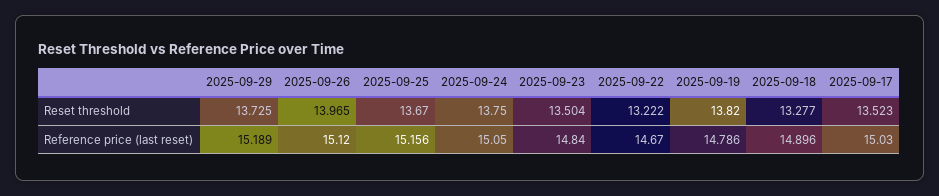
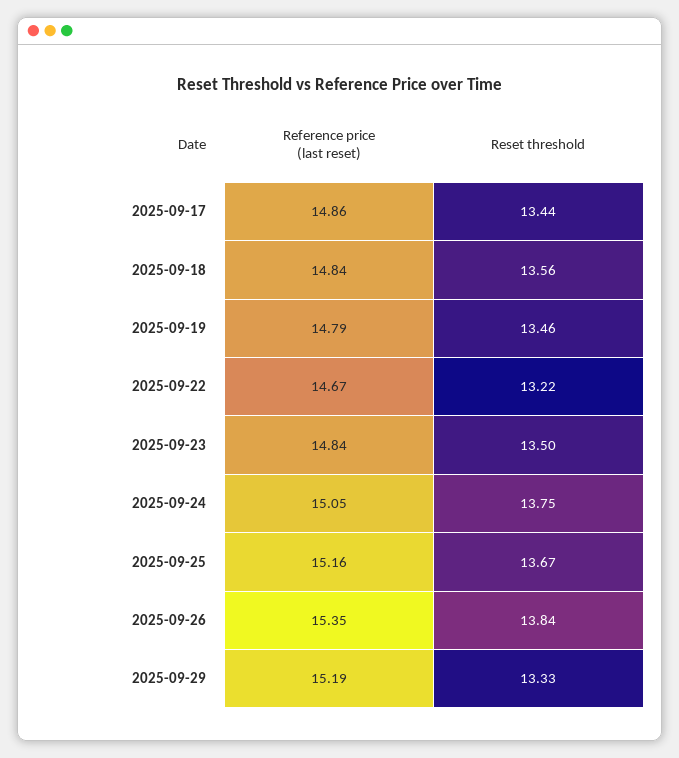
  {
    "2025-09-29": {
-     "Reset threshold": 13.725,
+     "Reset threshold": 13.33,
      "Reference price (last reset)": 15.189
    },
    "2025-09-26": {
-     "Reset threshold": 13.965,
+     "Reset threshold": 13.84,
-     "Reference price (last reset)": 15.12
+     "Reference price (last reset)": 15.35
    },
    "2025-09-25": {
      "Reset threshold": 13.67,
      "Reference price (last reset)": 15.156
    },
    "2025-09-24": {
      "Reset threshold": 13.75,
      "Reference price (last reset)": 15.05
    },
    "2025-09-23": {
      "Reset threshold": 13.504,
      "Reference price (last reset)": 14.84
    },
    "2025-09-22": {
      "Reset threshold": 13.222,
      "Reference price (last reset)": 14.67
    },
    "2025-09-19": {
-     "Reset threshold": 13.82,
+     "Reset threshold": 13.46,
      "Reference price (last reset)": 14.786
    },
    "2025-09-18": {
-     "Reset threshold": 13.277,
+     "Reset threshold": 13.56,
-     "Reference price (last reset)": 14.896
+     "Reference price (last reset)": 14.84
    },
    "2025-09-17": {
-     "Reset threshold": 13.523,
+     "Reset threshold": 13.44,
-     "Reference price (last reset)": 15.03
+     "Reference price (last reset)": 14.86
    }
  }

